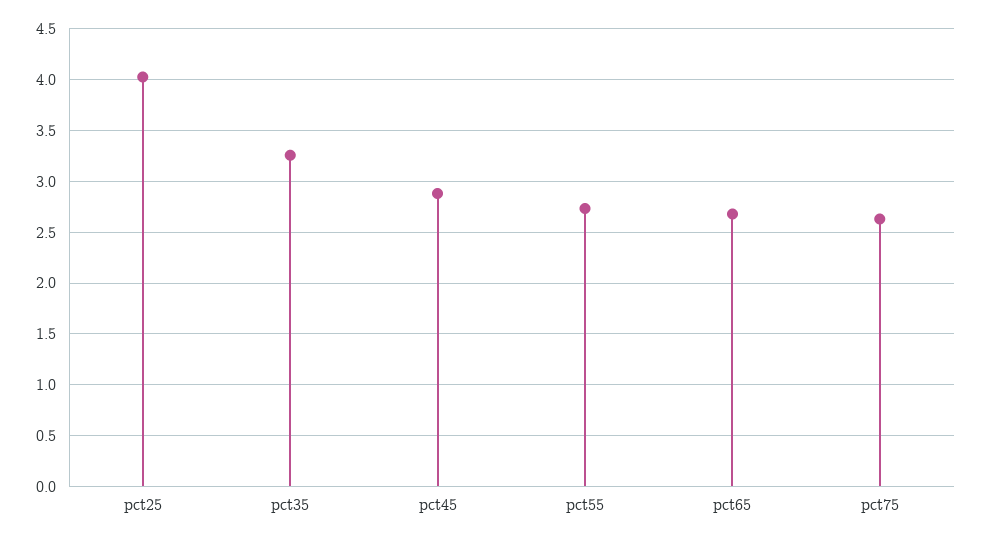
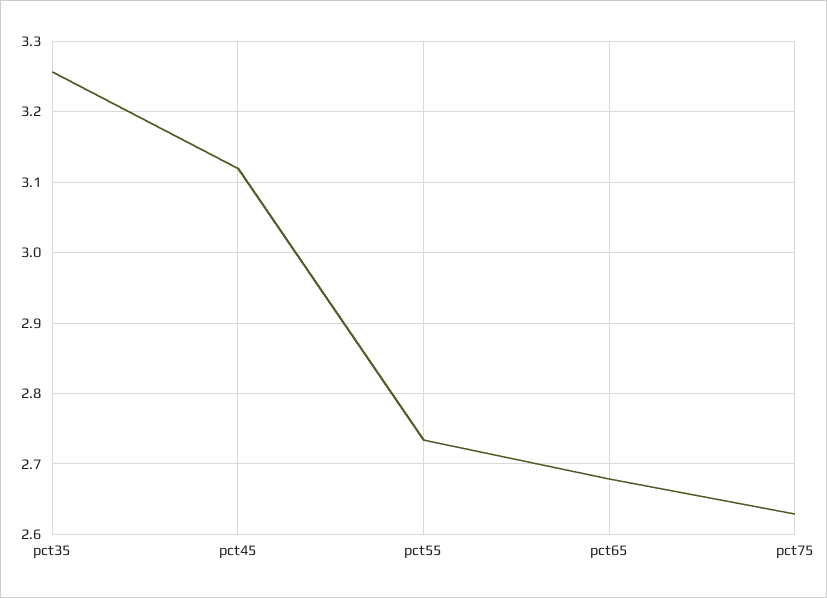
  {
-   "pct25": 4,
    "pct35": 3.26,
-   "pct45": 2.9,
+   "pct45": 3.12,
    "pct55": 2.73,
    "pct65": 2.68,
    "pct75": 2.63
  }

